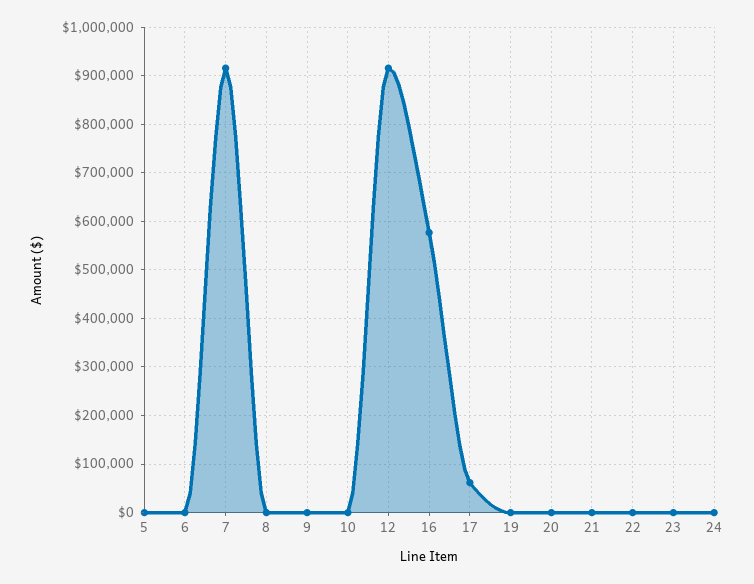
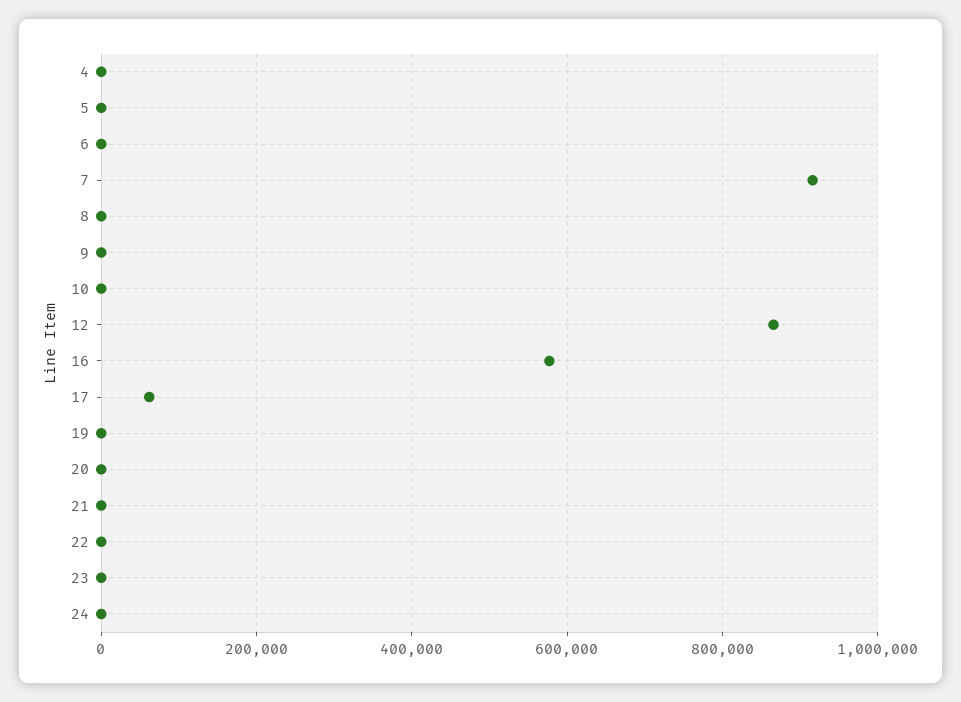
  {
    "5": 0,
    "6": 0,
    "7": 920000,
    "8": 0,
    "9": 0,
    "10": 0,
-   "12": 920000,
+   "12": 860000,
    "16": 580000,
    "17": 60000,
    "19": 0,
    "20": 0,
    "21": 0,
    "22": 0,
    "23": 0,
-   "24": 0
+   "24": 0,
+   "4": 0
  }

